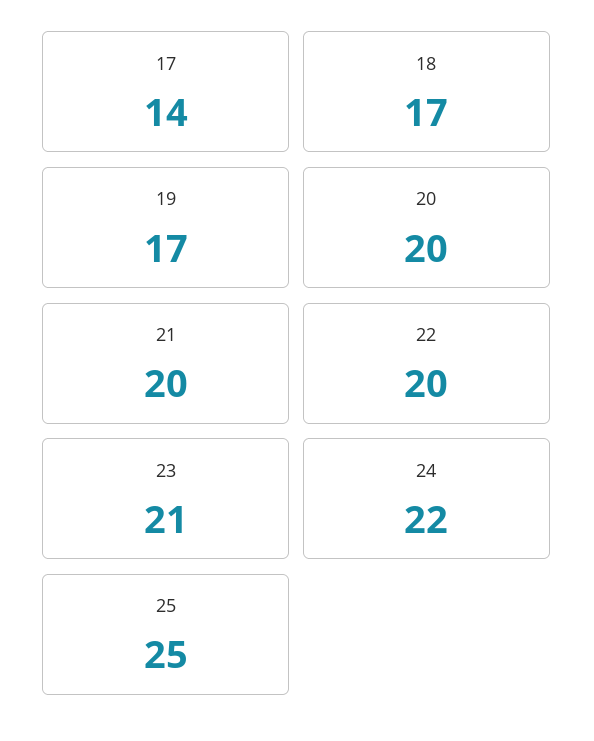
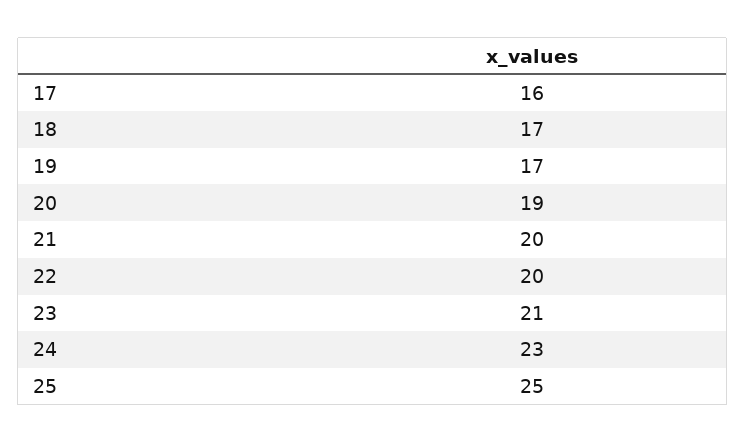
  {
-   "17": 14,
+   "17": 16,
    "18": 17,
    "19": 17,
-   "20": 20,
+   "20": 19,
    "21": 20,
    "22": 20,
    "23": 21,
-   "24": 22,
+   "24": 23,
    "25": 25
  }

